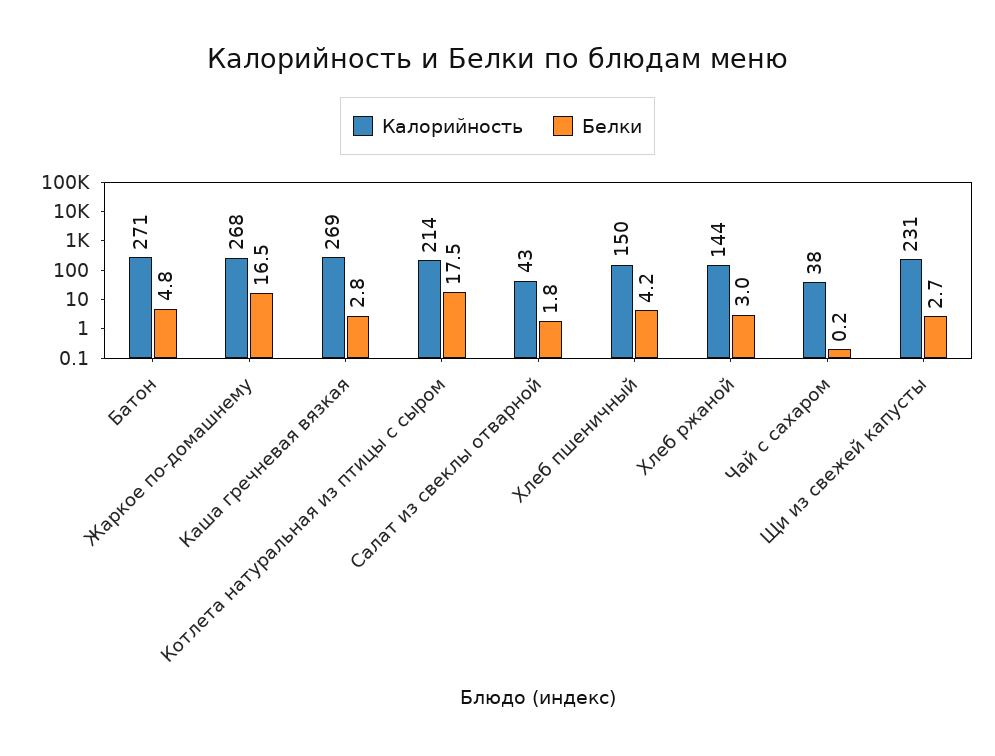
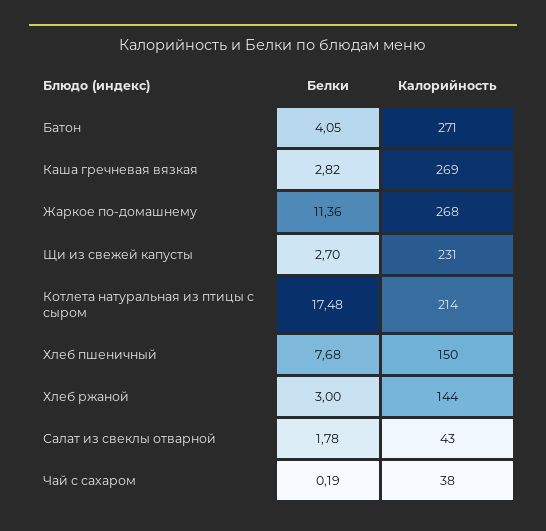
  {
    "Калорийность": {
      "Батон": 271,
      "Жаркое по-домашнему": 268,
      "Каша гречневая вязкая": 269,
      "Котлета натуральная из птицы с сыром": 214,
      "Салат из свеклы отварной": 43,
      "Хлеб пшеничный": 150,
      "Хлеб ржаной": 144,
      "Чай с сахаром": 38,
      "Щи из свежей капусты": 231
    },
    "Белки": {
-     "Батон": 4.8,
+     "Батон": 4.05,
-     "Жаркое по-домашнему": 16.5,
+     "Жаркое по-домашнему": 11.36,
      "Каша гречневая вязкая": 2.82,
      "Котлета натуральная из птицы с сыром": 17.48,
      "Салат из свеклы отварной": 1.78,
-     "Хлеб пшеничный": 4.2,
+     "Хлеб пшеничный": 7.68,
      "Хлеб ржаной": 3,
      "Чай с сахаром": 0.19,
      "Щи из свежей капусты": 2.7
    }
  }

